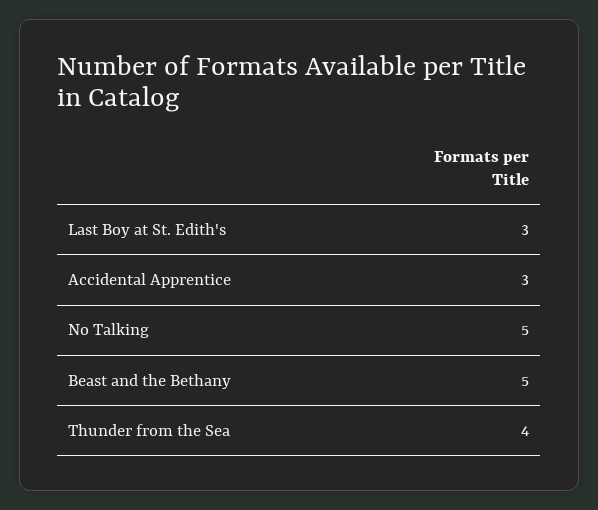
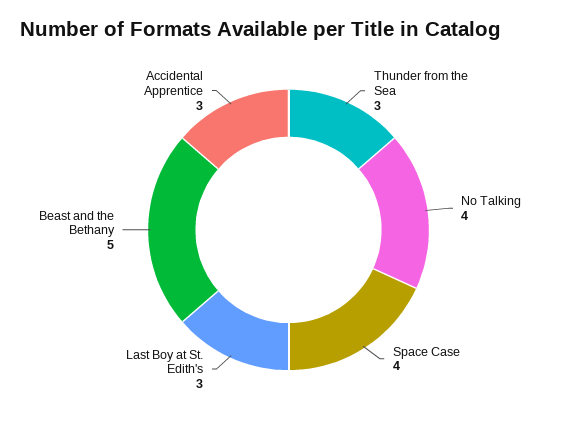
  {
    "Last Boy at St. Edith's": 3,
    "Accidental Apprentice": 3,
-   "No Talking": 5,
+   "No Talking": 4,
    "Beast and the Bethany": 5,
-   "Thunder from the Sea": 4
+   "Thunder from the Sea": 3,
+   "Space Case": 4
  }

